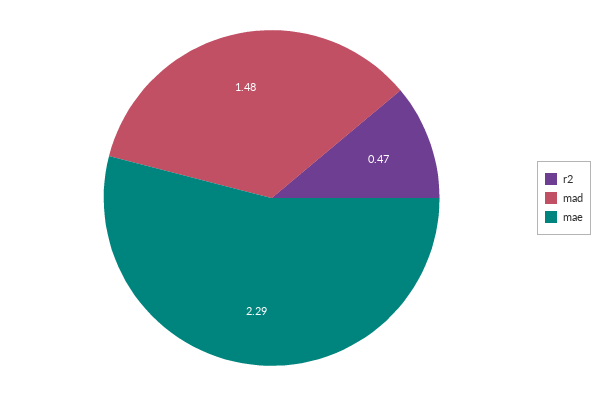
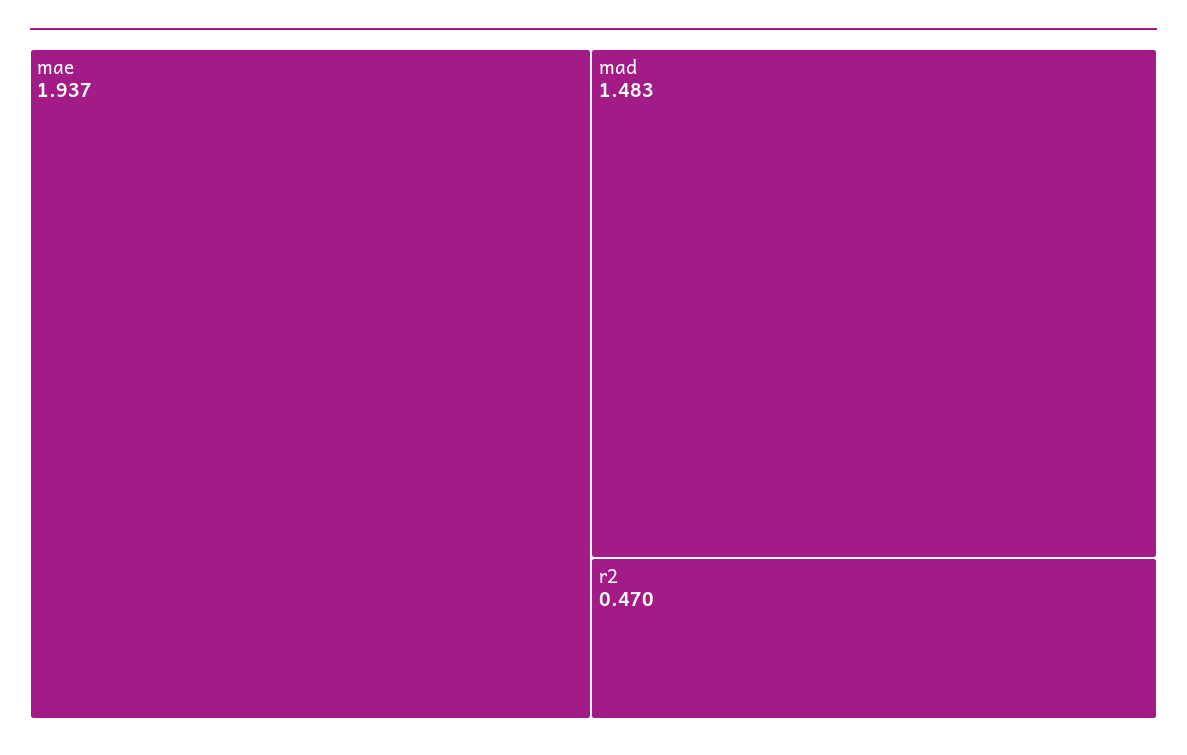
  {
    "r2": 0.47,
    "mad": 1.483,
-   "mae": 2.29
+   "mae": 1.937
  }

